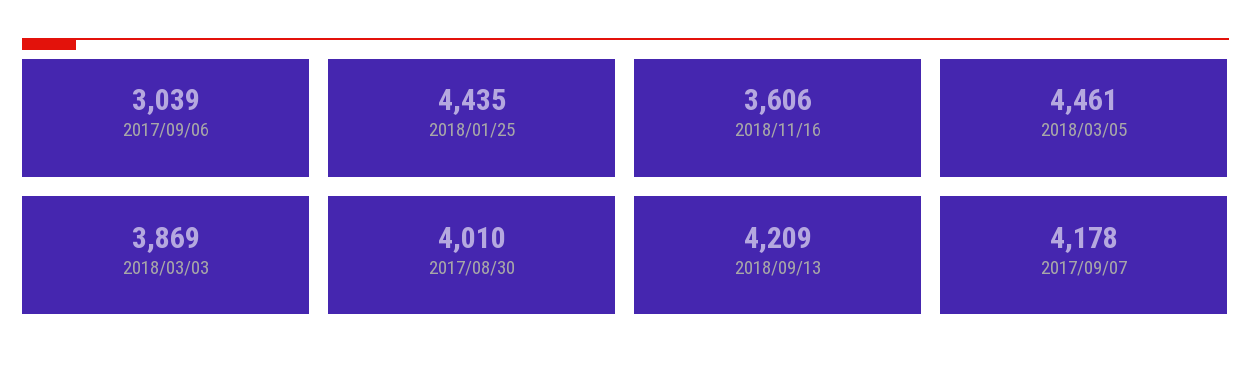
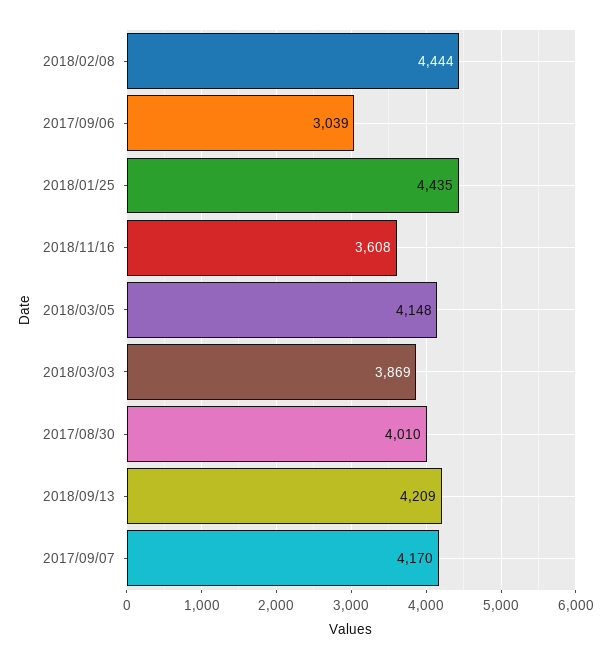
  {
    "2017/09/06": 3039,
    "2018/01/25": 4435,
-   "2018/11/16": 3606,
+   "2018/11/16": 3608,
-   "2018/03/05": 4461,
+   "2018/03/05": 4148,
    "2018/03/03": 3869,
    "2017/08/30": 4010,
    "2018/09/13": 4209,
-   "2017/09/07": 4178
+   "2017/09/07": 4170,
+   "2018/02/08": 4444
  }

